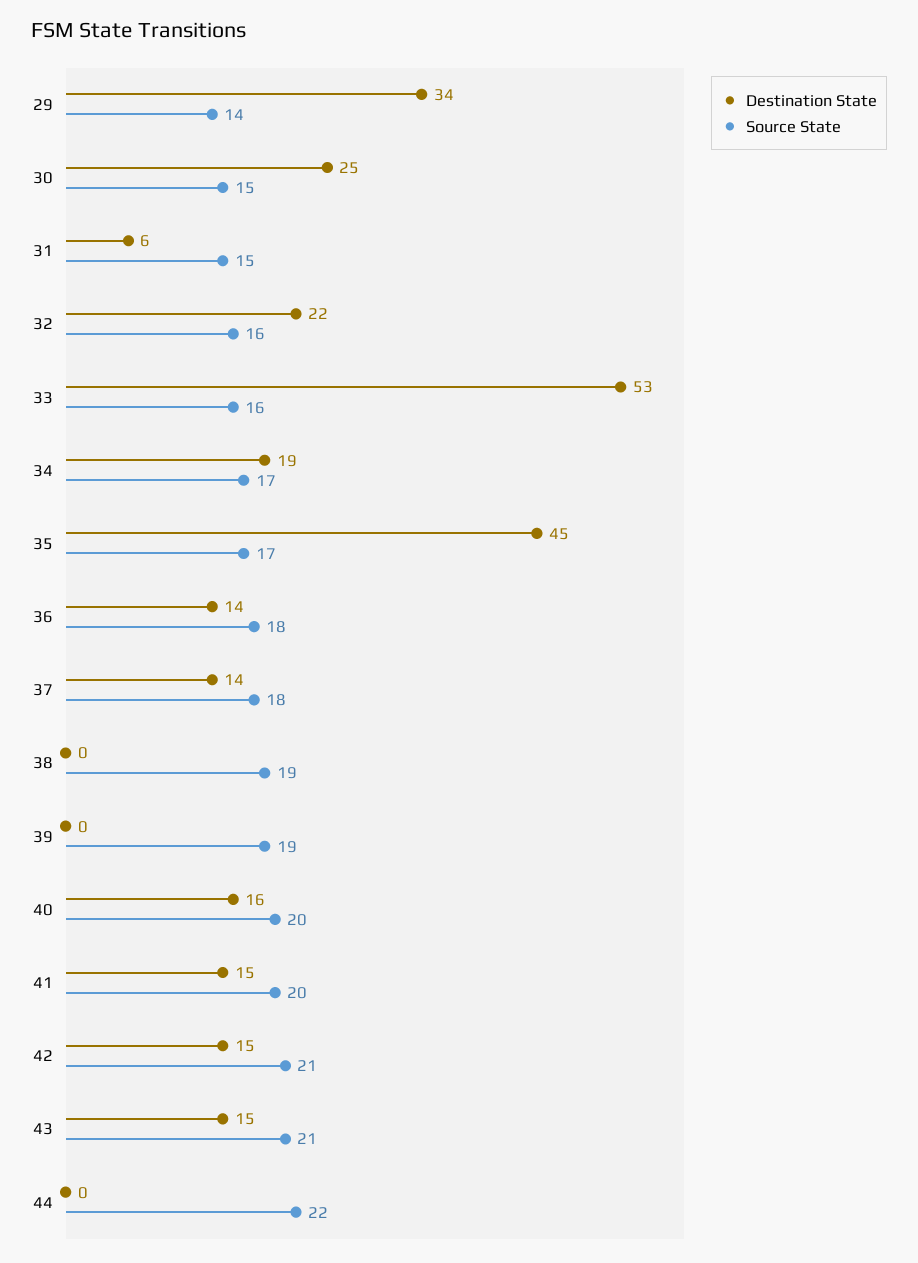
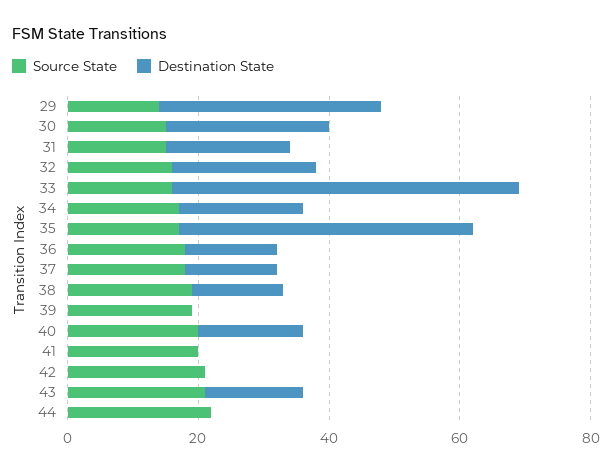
  {
    "Destination State": {
      "29": 34,
      "30": 25,
-     "31": 6,
+     "31": 20,
      "32": 22,
      "33": 53,
      "34": 19,
      "35": 45,
      "36": 14,
      "37": 14,
-     "38": 0,
+     "38": 15,
      "39": 0,
      "40": 16,
-     "41": 15,
+     "41": 0,
-     "42": 15,
+     "42": 0,
      "43": 15,
      "44": 0
    },
    "Source State": {
      "29": 14,
      "30": 15,
      "31": 15,
      "32": 16,
      "33": 16,
      "34": 17,
      "35": 17,
      "36": 18,
      "37": 18,
      "38": 19,
      "39": 19,
      "40": 20,
      "41": 20,
      "42": 21,
      "43": 21,
      "44": 22
    }
  }

